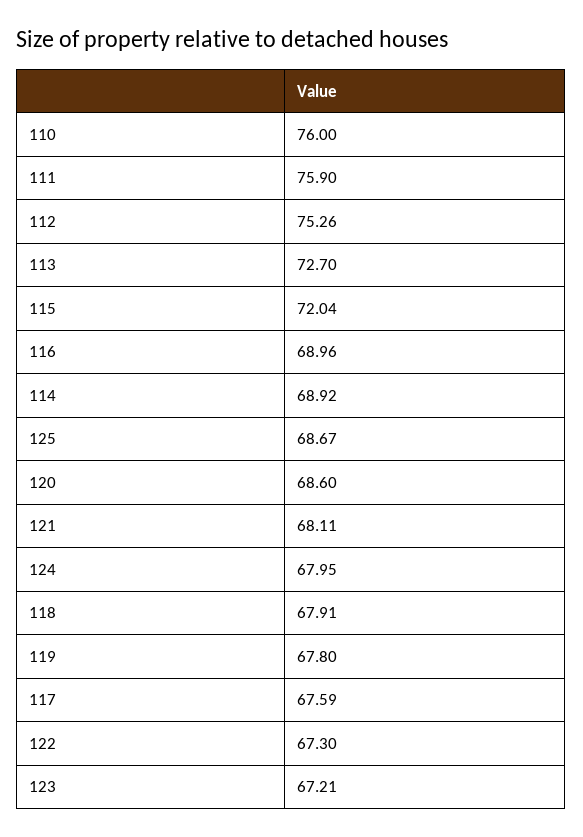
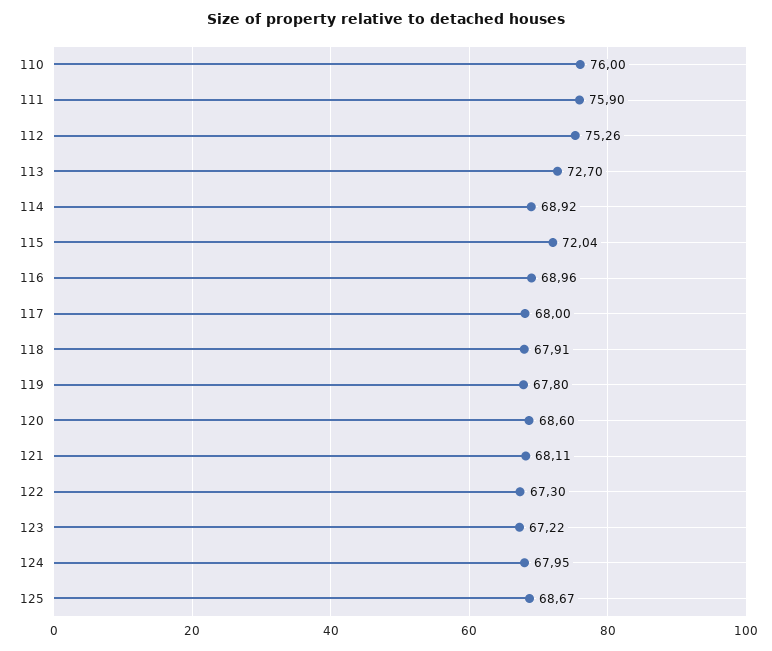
  {
    "110": 76,
    "111": 75.9,
    "112": 75.26,
    "113": 72.7,
    "115": 72.04,
    "116": 68.96,
    "114": 68.92,
    "125": 68.67,
    "120": 68.6,
    "121": 68.11,
    "124": 67.95,
    "118": 67.91,
    "119": 67.8,
-   "117": 67.59,
+   "117": 68,
    "122": 67.3,
-   "123": 67.21
+   "123": 67.22
  }

